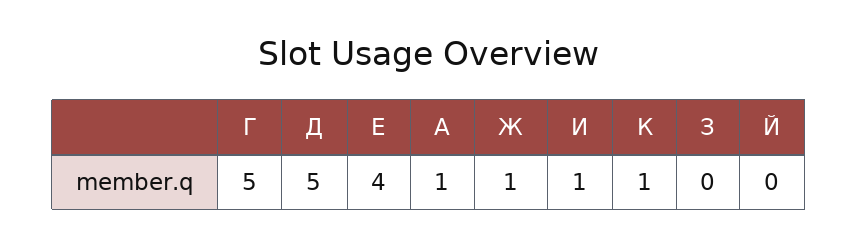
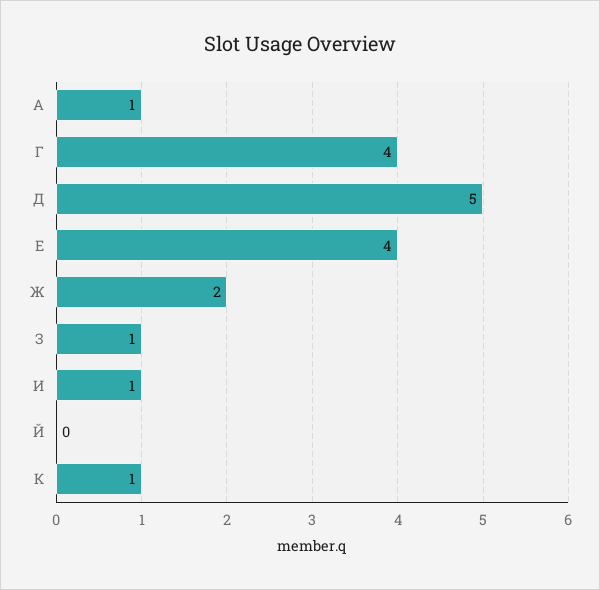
  {
-   "Г": 5,
+   "Г": 4,
    "Д": 5,
    "Е": 4,
    "А": 1,
-   "Ж": 1,
+   "Ж": 2,
    "И": 1,
    "К": 1,
-   "З": 0,
+   "З": 1,
    "Й": 0
  }

